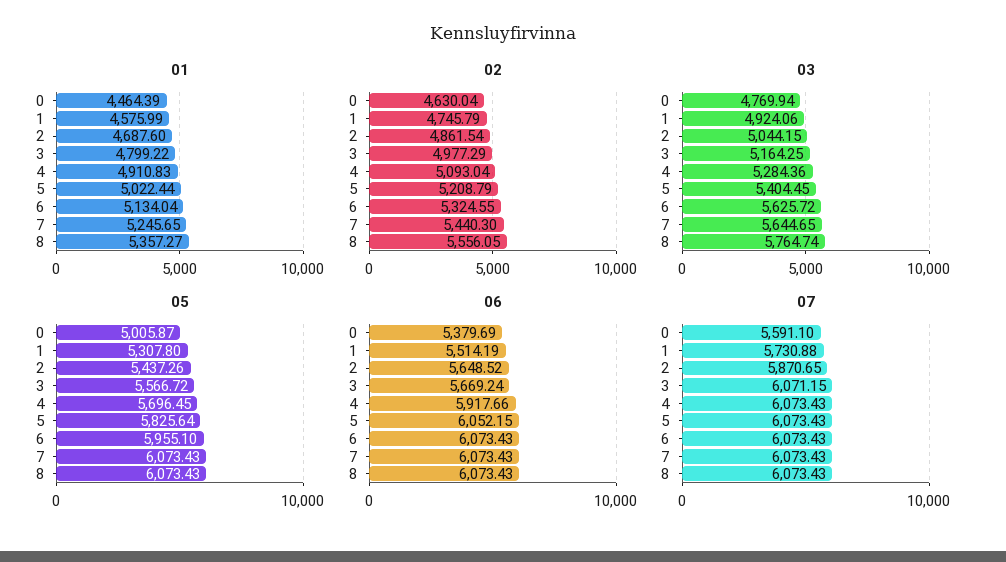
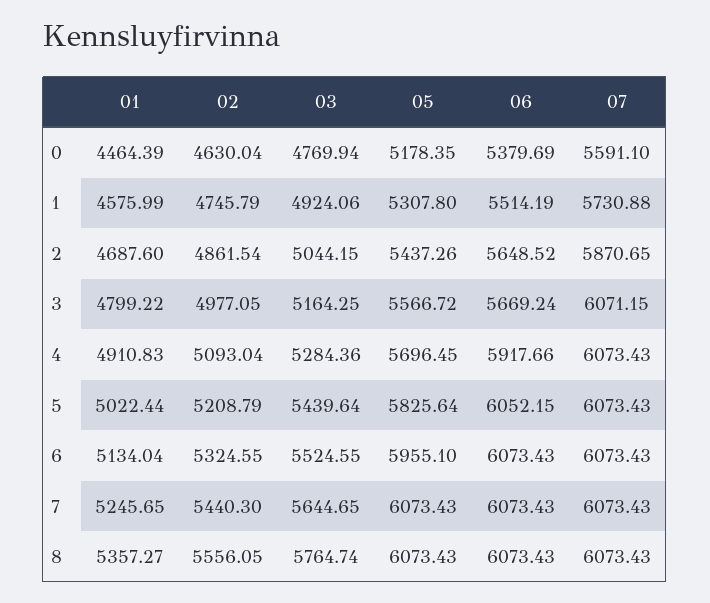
  {
    "01": {
      "0": 4464.39,
      "1": 4575.99,
      "2": 4687.6,
      "3": 4799.22,
      "4": 4910.83,
      "5": 5022.44,
      "6": 5134.04,
      "7": 5245.65,
      "8": 5357.27
    },
    "02": {
      "0": 4630.04,
      "1": 4745.79,
      "2": 4861.54,
-     "3": 4977.29,
+     "3": 4977.05,
      "4": 5093.04,
      "5": 5208.79,
      "6": 5324.55,
      "7": 5440.3,
      "8": 5556.05
    },
    "03": {
      "0": 4769.94,
      "1": 4924.06,
      "2": 5044.15,
      "3": 5164.25,
      "4": 5284.36,
-     "5": 5404.45,
+     "5": 5439.64,
-     "6": 5625.72,
+     "6": 5524.55,
      "7": 5644.65,
      "8": 5764.74
    },
    "05": {
-     "0": 5005.87,
+     "0": 5178.35,
      "1": 5307.8,
      "2": 5437.26,
      "3": 5566.72,
      "4": 5696.45,
      "5": 5825.64,
      "6": 5955.1,
      "7": 6073.43,
      "8": 6073.43
    },
    "06": {
      "0": 5379.69,
      "1": 5514.19,
      "2": 5648.52,
      "3": 5669.24,
      "4": 5917.66,
      "5": 6052.15,
      "6": 6073.43,
      "7": 6073.43,
      "8": 6073.43
    },
    "07": {
      "0": 5591.1,
      "1": 5730.88,
      "2": 5870.65,
      "3": 6071.15,
      "4": 6073.43,
      "5": 6073.43,
      "6": 6073.43,
      "7": 6073.43,
      "8": 6073.43
    }
  }

